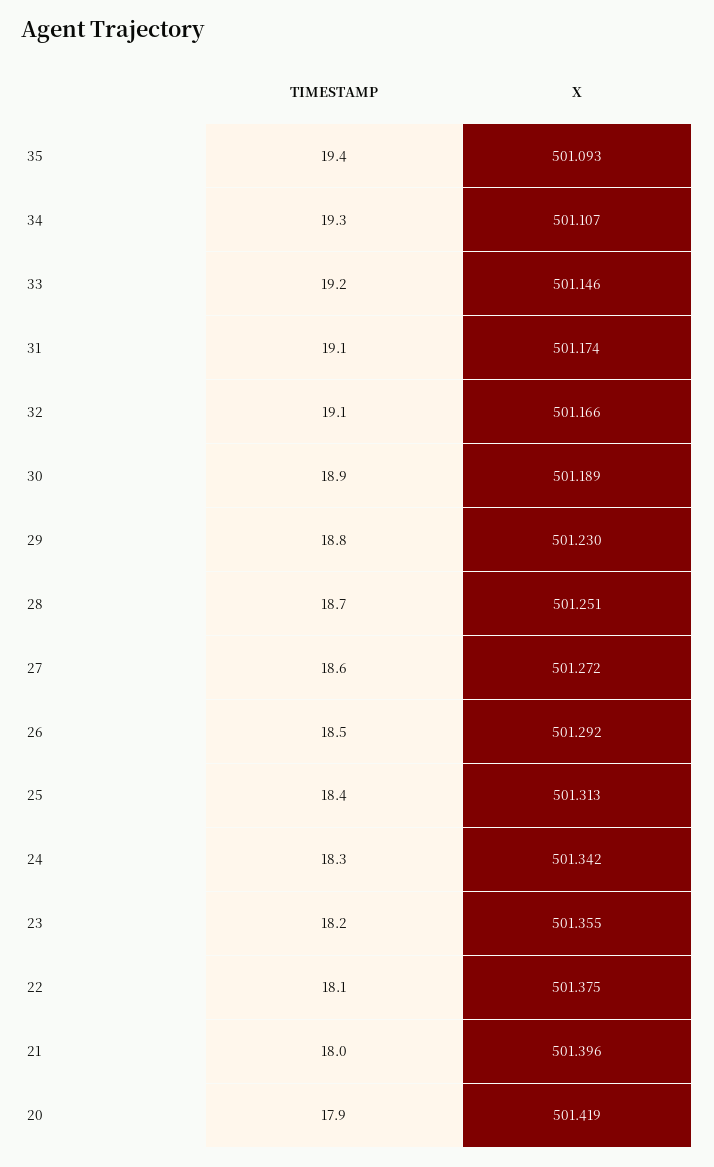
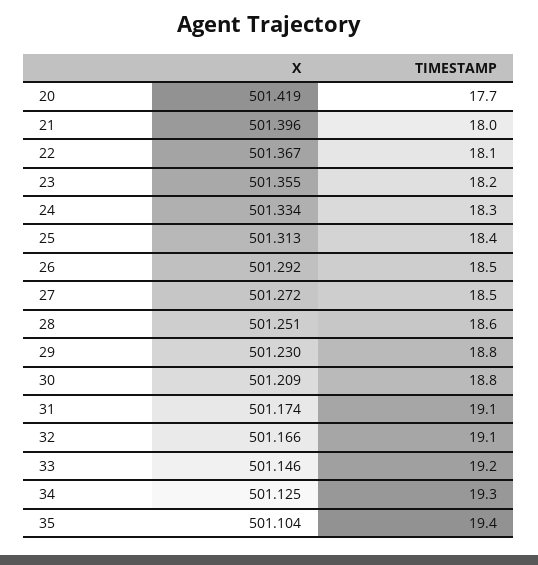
  {
    "TIMESTAMP": {
      "35": 19.4,
      "34": 19.3,
      "33": 19.2,
      "31": 19.1,
      "32": 19.1,
-     "30": 18.9,
+     "30": 18.8,
      "29": 18.8,
-     "28": 18.7,
+     "28": 18.6,
-     "27": 18.6,
+     "27": 18.5,
      "26": 18.5,
      "25": 18.4,
      "24": 18.3,
      "23": 18.2,
      "22": 18.1,
      "21": 18,
-     "20": 17.9
+     "20": 17.7
    },
    "X": {
-     "35": 501.093,
+     "35": 501.104,
-     "34": 501.107,
+     "34": 501.125,
      "33": 501.146,
      "31": 501.174,
      "32": 501.166,
-     "30": 501.189,
+     "30": 501.209,
      "29": 501.23,
      "28": 501.251,
      "27": 501.272,
      "26": 501.292,
      "25": 501.313,
-     "24": 501.342,
+     "24": 501.334,
      "23": 501.355,
-     "22": 501.375,
+     "22": 501.367,
      "21": 501.396,
      "20": 501.419
    }
  }

